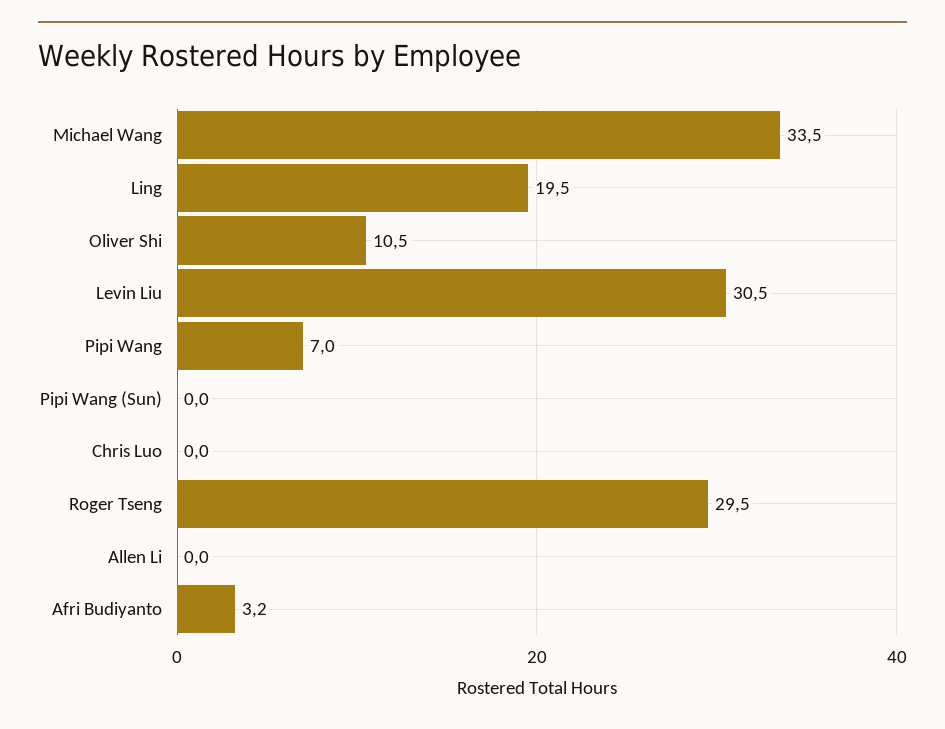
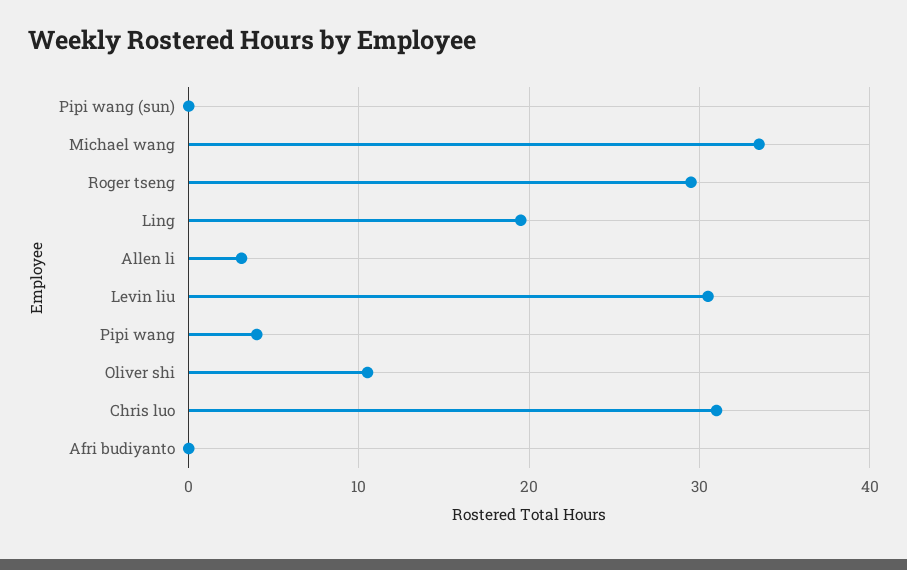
  {
    "Michael Wang": 33.5,
    "Ling": 19.5,
    "Oliver Shi": 10.5,
    "Levin Liu": 30.5,
-   "Pipi Wang": 7,
+   "Pipi Wang": 4,
    "Pipi Wang (Sun)": 0,
-   "Chris Luo": 0,
+   "Chris Luo": 31,
    "Roger Tseng": 29.5,
-   "Allen Li": 0,
+   "Allen Li": 3,
-   "Afri Budiyanto": 3.2
+   "Afri Budiyanto": 0
  }

